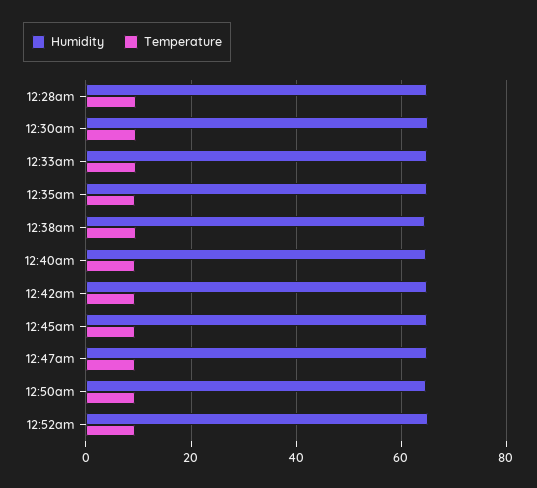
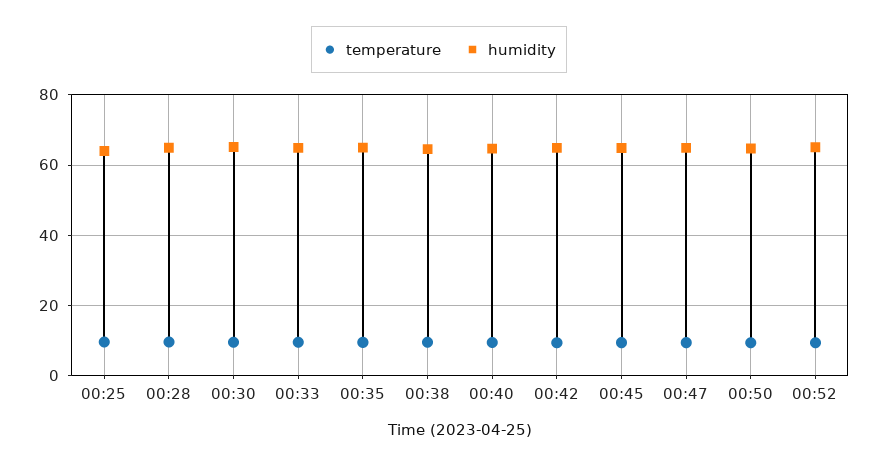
  {
    "Humidity": {
      "12:28am": 64,
      "12:30am": 66,
      "12:33am": 64,
      "12:35am": 64,
      "12:38am": 64,
      "12:40am": 64,
      "12:42am": 64,
      "12:45am": 64,
      "12:47am": 64,
      "12:50am": 64,
-     "12:52am": 66
+     "12:52am": 66,
+     "00:25": 64
    },
    "Temperature": {
      "12:28am": 10,
      "12:30am": 10,
      "12:33am": 10,
      "12:35am": 10,
      "12:38am": 10,
      "12:40am": 10,
      "12:42am": 10,
      "12:45am": 10,
      "12:47am": 10,
      "12:50am": 10,
-     "12:52am": 10
+     "12:52am": 10,
+     "00:25": 10
    }
  }

